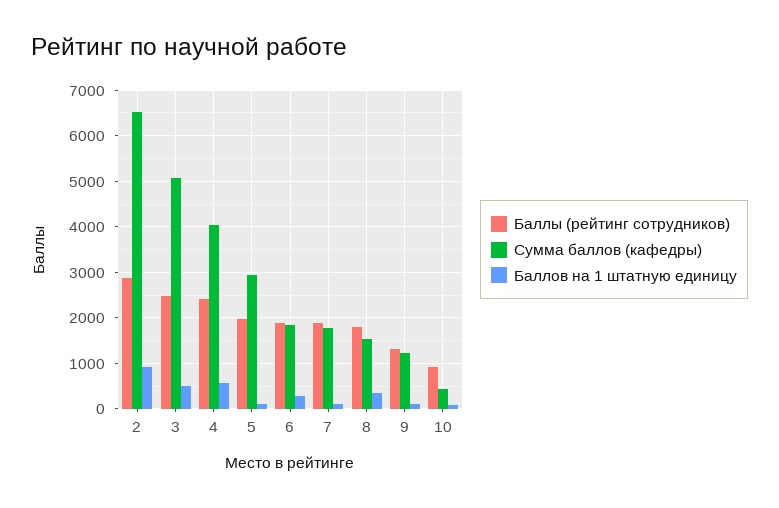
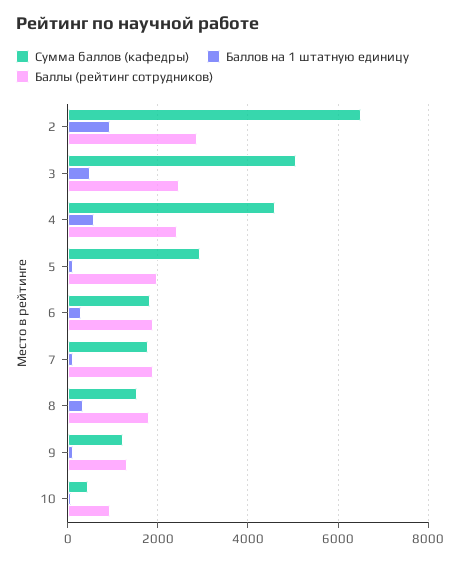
  {
    "Баллы (рейтинг сотрудников)": {
      "2": 2800,
      "3": 2400,
      "4": 2400,
      "5": 2000,
      "6": 1800,
      "7": 1800,
      "8": 1800,
      "9": 1400,
      "10": 1000
    },
    "Сумма баллов (кафедры)": {
      "2": 6600,
      "3": 5000,
-     "4": 4000,
+     "4": 4600,
      "5": 3000,
      "6": 1800,
      "7": 1800,
      "8": 1600,
      "9": 1200,
      "10": 400
    },
    "Баллов на 1 штатную единицу": {
      "2": 1000,
      "3": 400,
      "4": 600,
      "5": 200,
      "6": 200,
      "7": 200,
      "8": 400,
      "9": 200,
      "10": 0
    }
  }

